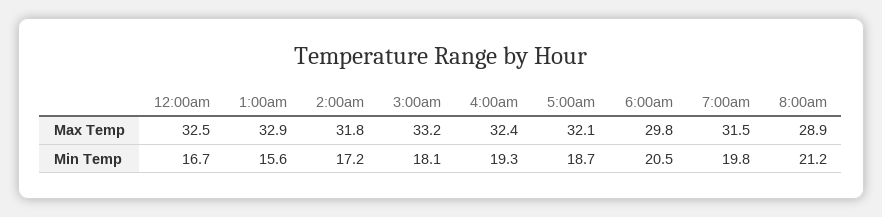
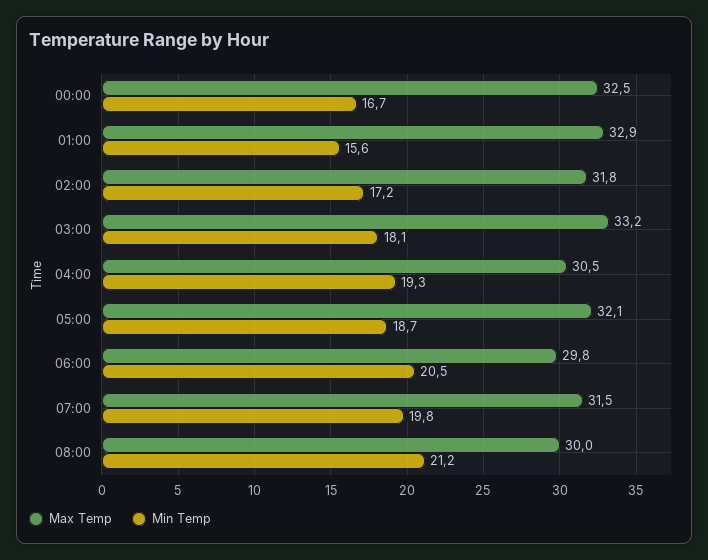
  {
    "Max Temp": {
      "12:00am": 32.5,
      "1:00am": 32.9,
      "2:00am": 31.8,
      "3:00am": 33.2,
-     "4:00am": 32.4,
+     "4:00am": 30.5,
      "5:00am": 32.1,
      "6:00am": 29.8,
      "7:00am": 31.5,
-     "8:00am": 28.9
+     "8:00am": 30
    },
    "Min Temp": {
      "12:00am": 16.7,
      "1:00am": 15.6,
      "2:00am": 17.2,
      "3:00am": 18.1,
      "4:00am": 19.3,
      "5:00am": 18.7,
      "6:00am": 20.5,
      "7:00am": 19.8,
      "8:00am": 21.2
    }
  }

